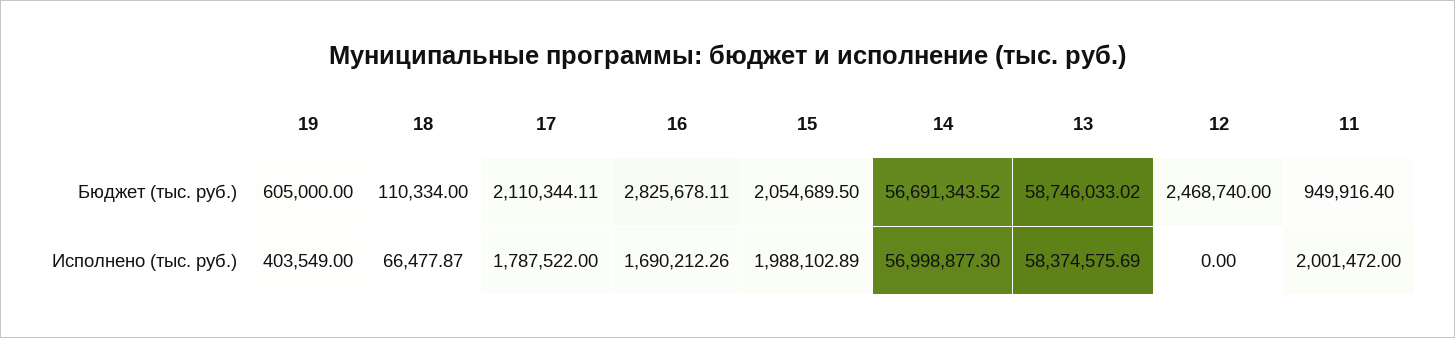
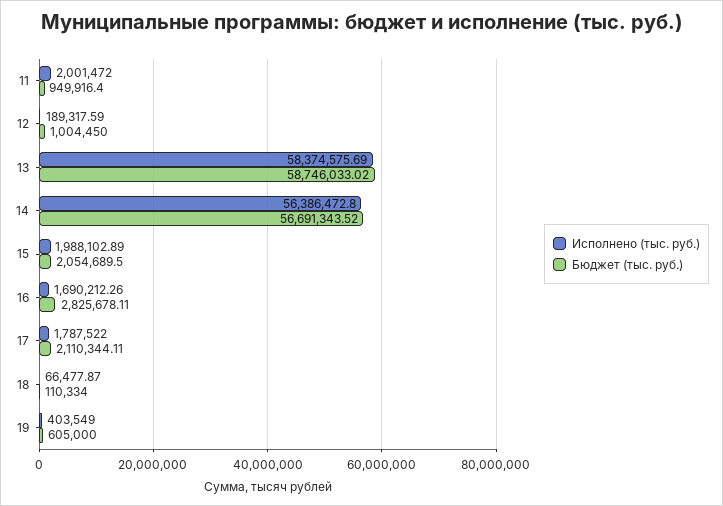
  {
    "Бюджет (тыс. руб.)": {
      "19": 605000,
      "18": 110334,
      "17": 2110344.11,
      "16": 2825678.11,
      "15": 2054689.5,
      "14": 56691343.52,
      "13": 58746033.02,
-     "12": 2468740,
+     "12": 1004450,
      "11": 949916.4
    },
    "Исполнено (тыс. руб.)": {
      "19": 403549,
      "18": 66477.87,
      "17": 1787522,
      "16": 1690212.26,
      "15": 1988102.89,
-     "14": 56998877.3,
+     "14": 56386472.8,
      "13": 58374575.69,
-     "12": 0,
+     "12": 189317.59,
      "11": 2001472
    }
  }

